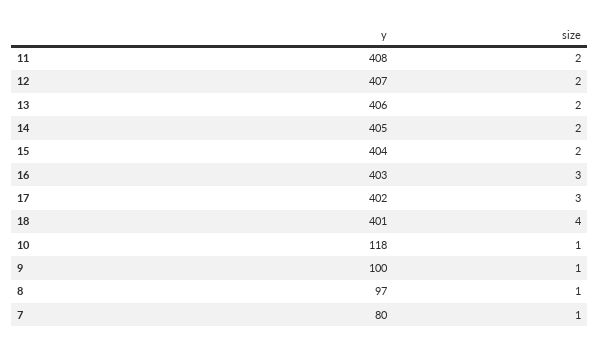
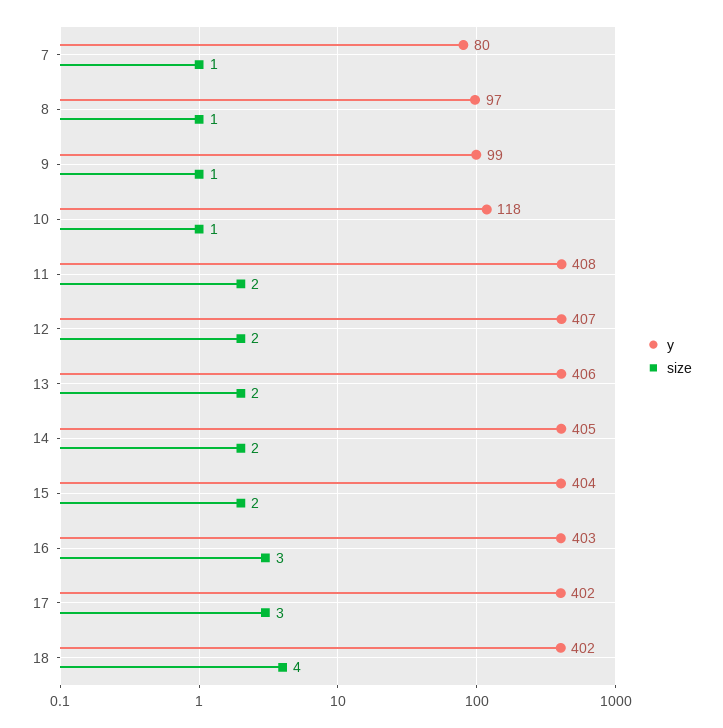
  {
    "y": {
      "11": 408,
      "12": 407,
      "13": 406,
      "14": 405,
      "15": 404,
      "16": 403,
      "17": 402,
-     "18": 401,
+     "18": 402,
      "10": 118,
-     "9": 100,
+     "9": 99,
      "8": 97,
      "7": 80
    },
    "size": {
      "11": 2,
      "12": 2,
      "13": 2,
      "14": 2,
      "15": 2,
      "16": 3,
      "17": 3,
      "18": 4,
      "10": 1,
      "9": 1,
      "8": 1,
      "7": 1
    }
  }

